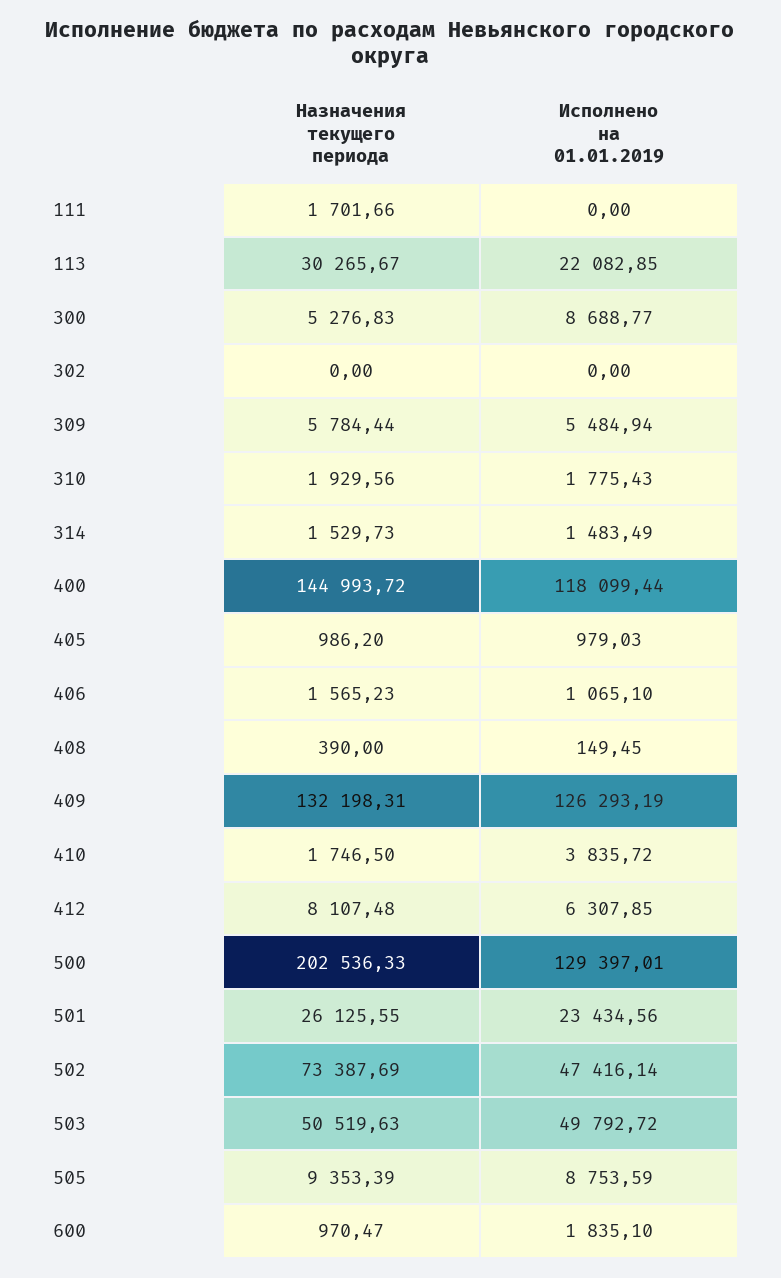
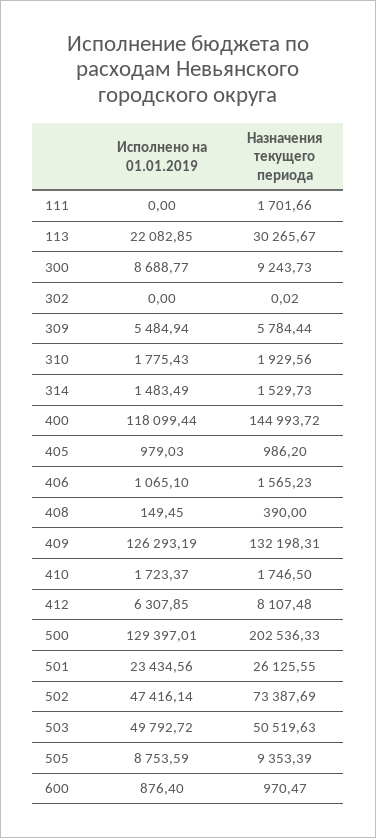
  {
    "Назначения текущего периода": {
      "111": 1701.66,
      "113": 30265.67,
-     "300": 5276.83,
+     "300": 9243.73,
-     "302": 0,
+     "302": 0.02,
      "309": 5784.44,
      "310": 1929.56,
      "314": 1529.73,
      "400": 144993.72,
      "405": 986.2,
      "406": 1565.23,
      "408": 390,
      "409": 132198.31,
      "410": 1746.5,
      "412": 8107.48,
      "500": 202536.33,
      "501": 26125.55,
      "502": 73387.69,
      "503": 50519.63,
      "505": 9353.39,
      "600": 970.47
    },
    "Исполнено на 01.01.2019": {
      "111": 0,
      "113": 22082.85,
      "300": 8688.77,
      "302": 0,
      "309": 5484.94,
      "310": 1775.43,
      "314": 1483.49,
      "400": 118099.44,
      "405": 979.03,
      "406": 1065.1,
      "408": 149.45,
      "409": 126293.19,
-     "410": 3835.72,
+     "410": 1723.37,
      "412": 6307.85,
      "500": 129397.01,
      "501": 23434.56,
      "502": 47416.14,
      "503": 49792.72,
      "505": 8753.59,
-     "600": 1835.1
+     "600": 876.4
    }
  }

